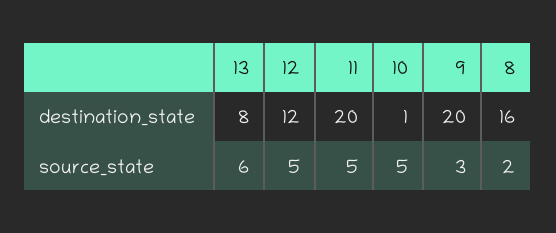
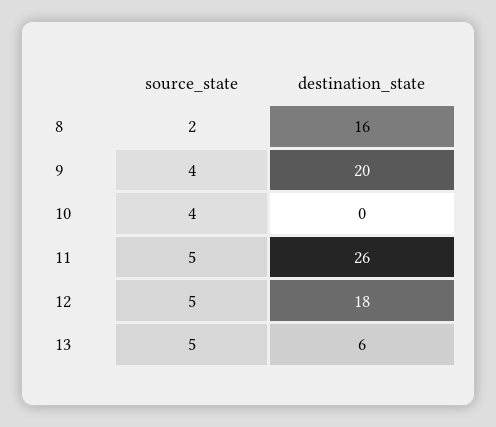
  {
    "13": {
-     "destination_state": 8,
+     "destination_state": 6,
-     "source_state": 6
+     "source_state": 5
    },
    "12": {
-     "destination_state": 12,
+     "destination_state": 18,
      "source_state": 5
    },
    "11": {
-     "destination_state": 20,
+     "destination_state": 26,
      "source_state": 5
    },
    "10": {
-     "destination_state": 1,
+     "destination_state": 0,
-     "source_state": 5
+     "source_state": 4
    },
    "9": {
      "destination_state": 20,
-     "source_state": 3
+     "source_state": 4
    },
    "8": {
      "destination_state": 16,
      "source_state": 2
    }
  }

